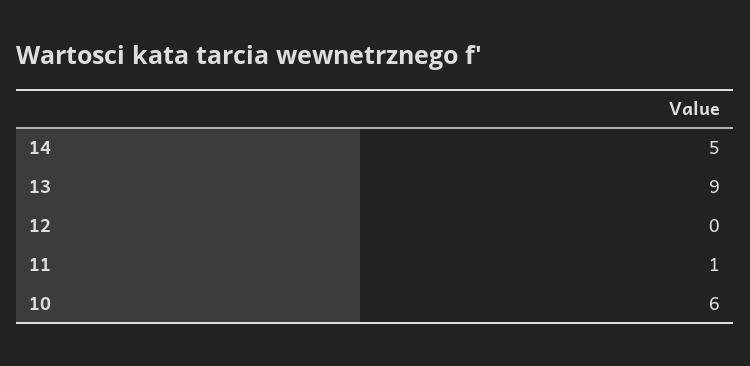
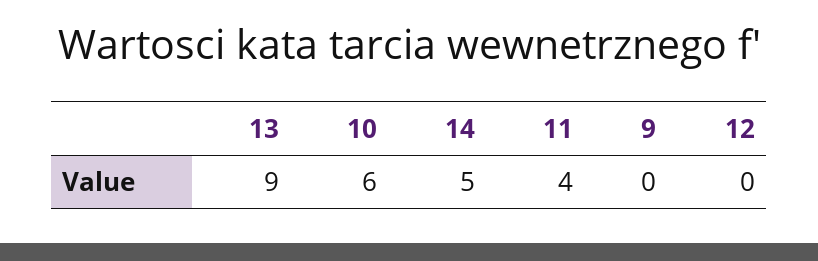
  {
    "14": 5,
    "13": 9,
    "12": 0,
-   "11": 1,
+   "11": 4,
-   "10": 6
+   "10": 6,
+   "9": 0
  }

